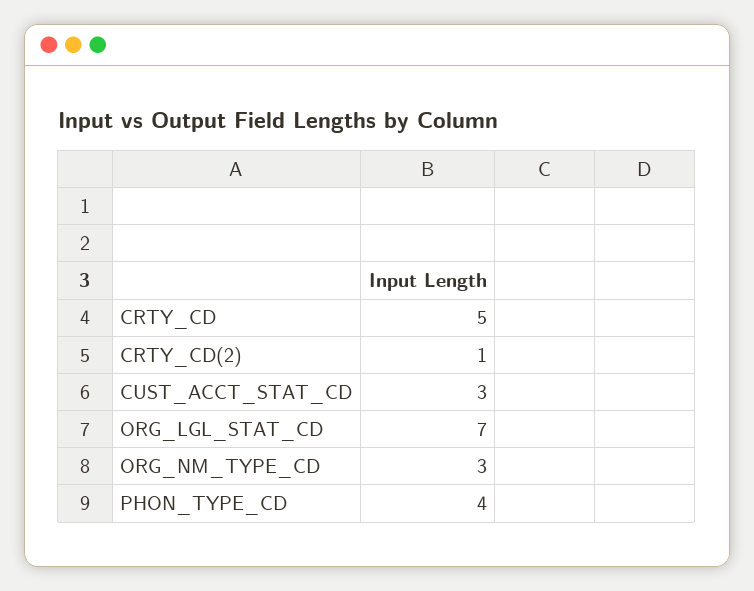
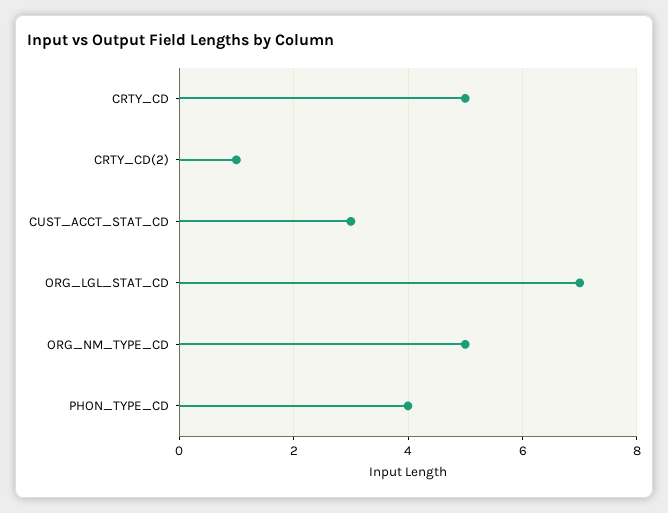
  {
    "CRTY_CD": 5,
    "CRTY_CD(2)": 1,
    "CUST_ACCT_STAT_CD": 3,
    "ORG_LGL_STAT_CD": 7,
-   "ORG_NM_TYPE_CD": 3,
+   "ORG_NM_TYPE_CD": 5,
    "PHON_TYPE_CD": 4
  }

